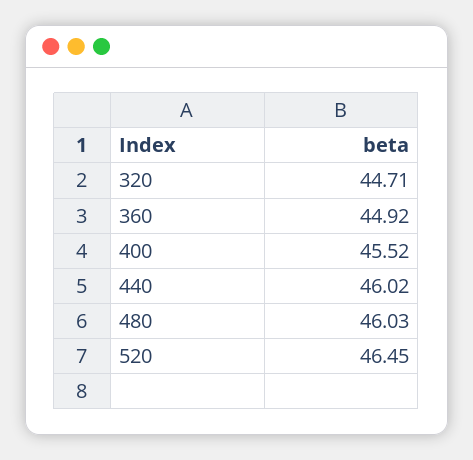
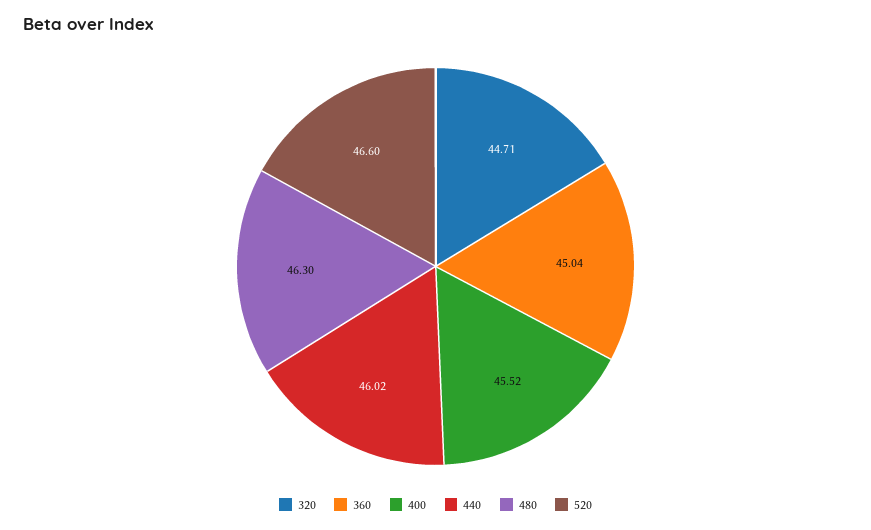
  {
    "320": 44.71,
-   "360": 44.92,
+   "360": 45.04,
    "400": 45.52,
    "440": 46.02,
-   "480": 46.03,
+   "480": 46.3,
-   "520": 46.45
+   "520": 46.6
  }

